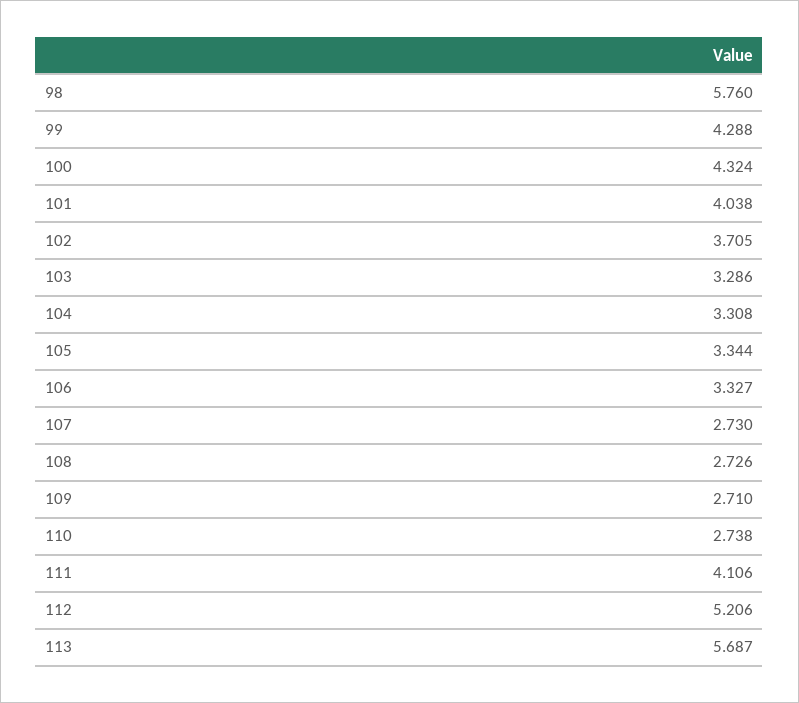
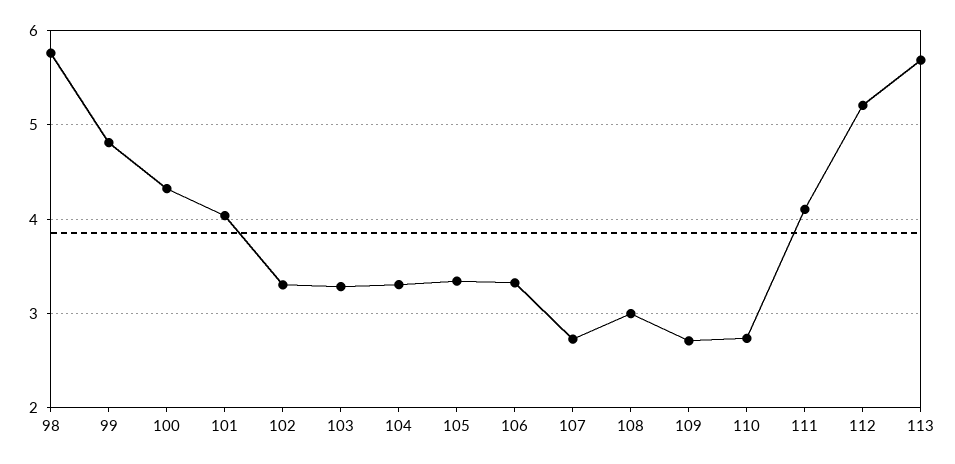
  {
    "98": 5.76,
-   "99": 4.288,
+   "99": 4.8,
    "100": 4.324,
    "101": 4.038,
-   "102": 3.705,
+   "102": 3.3,
    "103": 3.286,
    "104": 3.308,
    "105": 3.344,
    "106": 3.327,
    "107": 2.73,
-   "108": 2.726,
+   "108": 3,
    "109": 2.71,
    "110": 2.738,
    "111": 4.106,
    "112": 5.206,
    "113": 5.687
  }

